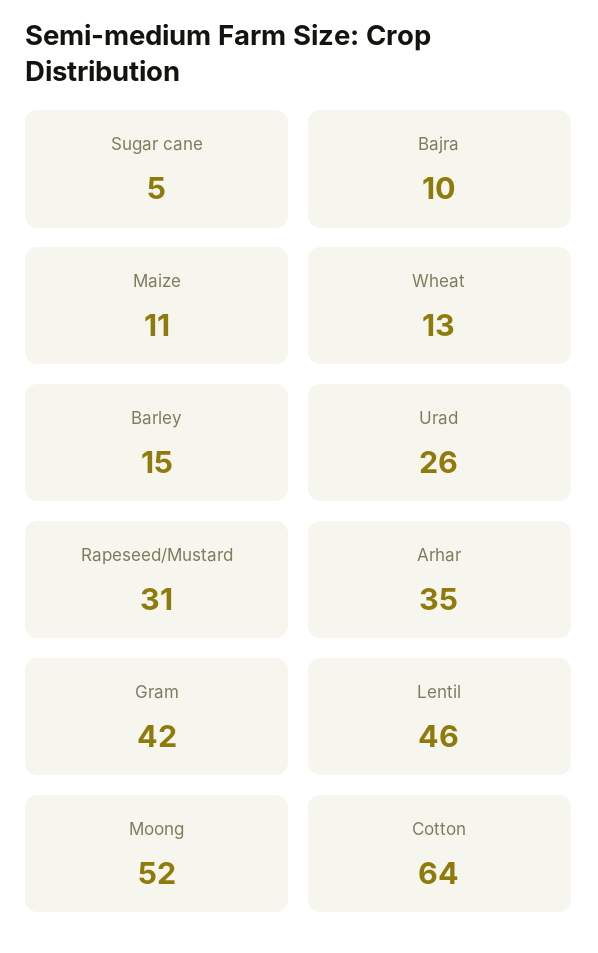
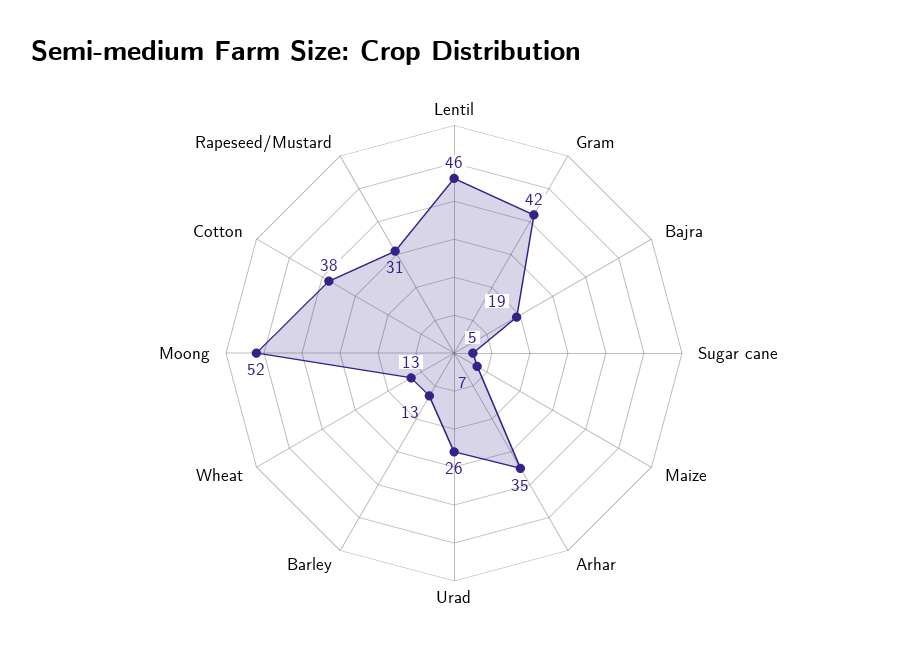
  {
    "Sugar cane": 5,
-   "Bajra": 10,
+   "Bajra": 19,
-   "Maize": 11,
+   "Maize": 7,
    "Wheat": 13,
-   "Barley": 15,
+   "Barley": 13,
    "Urad": 26,
    "Rapeseed/Mustard": 31,
    "Arhar": 35,
    "Gram": 42,
    "Lentil": 46,
    "Moong": 52,
-   "Cotton": 64
+   "Cotton": 38
  }

